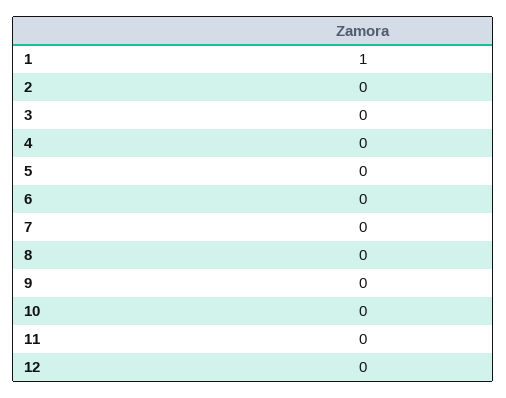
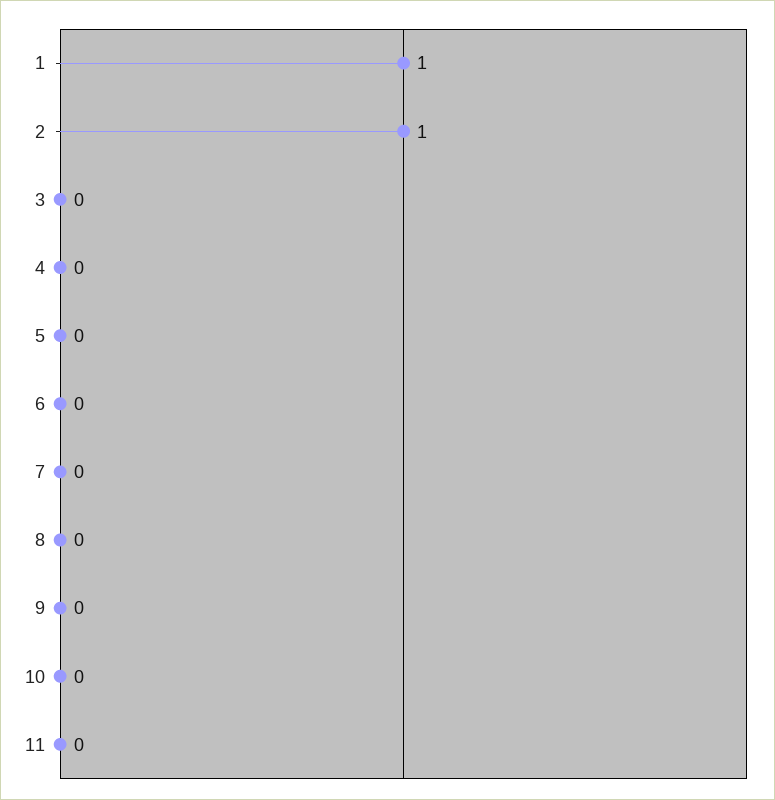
  {
    "1": 1,
-   "2": 0,
+   "2": 1,
    "3": 0,
    "4": 0,
    "5": 0,
    "6": 0,
    "7": 0,
    "8": 0,
    "9": 0,
    "10": 0,
-   "11": 0,
+   "11": 0
-   "12": 0
  }

